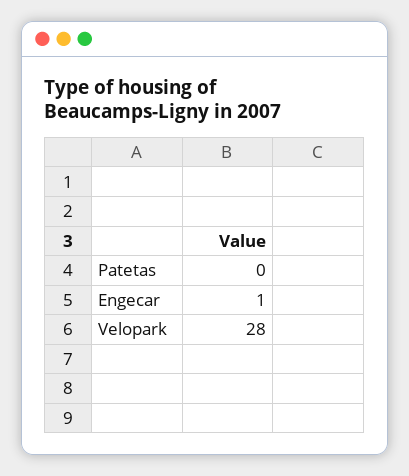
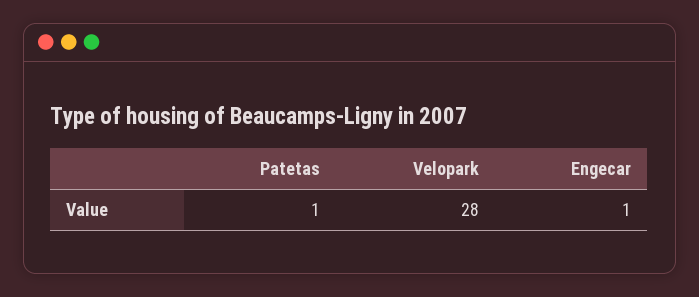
  {
-   "Patetas": 0,
+   "Patetas": 1,
    "Engecar": 1,
    "Velopark": 28
  }

